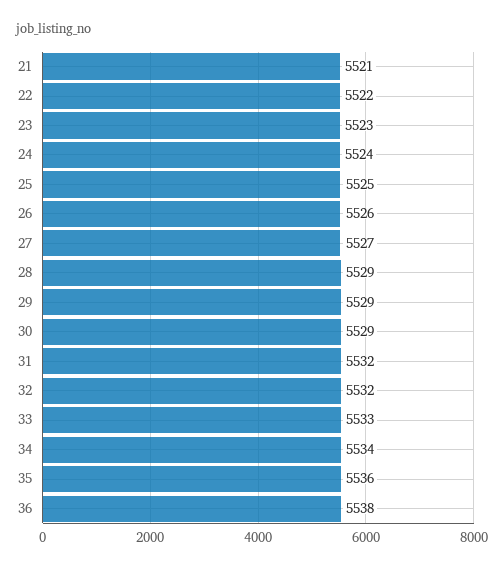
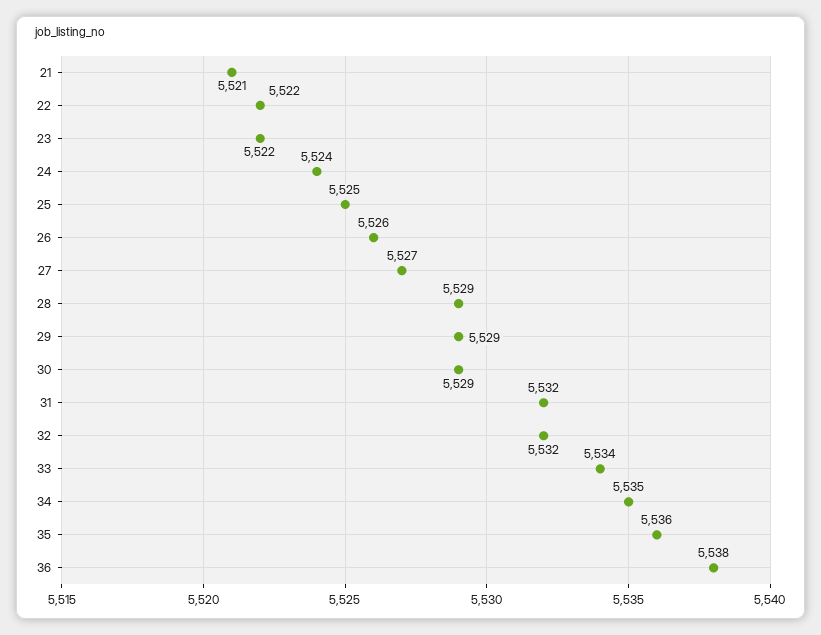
  {
    "21": 5521,
    "22": 5522,
-   "23": 5523,
+   "23": 5522,
    "24": 5524,
    "25": 5525,
    "26": 5526,
    "27": 5527,
    "28": 5529,
    "29": 5529,
    "30": 5529,
    "31": 5532,
    "32": 5532,
-   "33": 5533,
+   "33": 5534,
-   "34": 5534,
+   "34": 5535,
    "35": 5536,
    "36": 5538
  }

